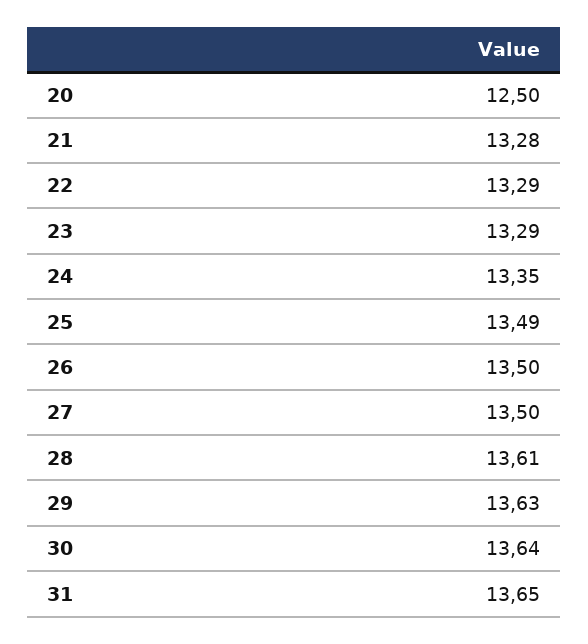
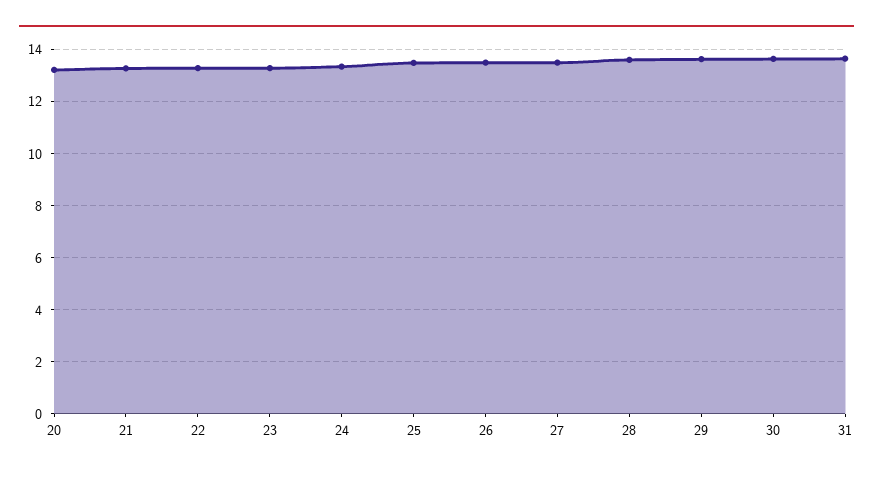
  {
-   "20": 12.5,
+   "20": 13.25,
    "21": 13.28,
    "22": 13.29,
    "23": 13.29,
    "24": 13.35,
    "25": 13.49,
    "26": 13.5,
    "27": 13.5,
    "28": 13.61,
    "29": 13.63,
    "30": 13.64,
    "31": 13.65
  }

